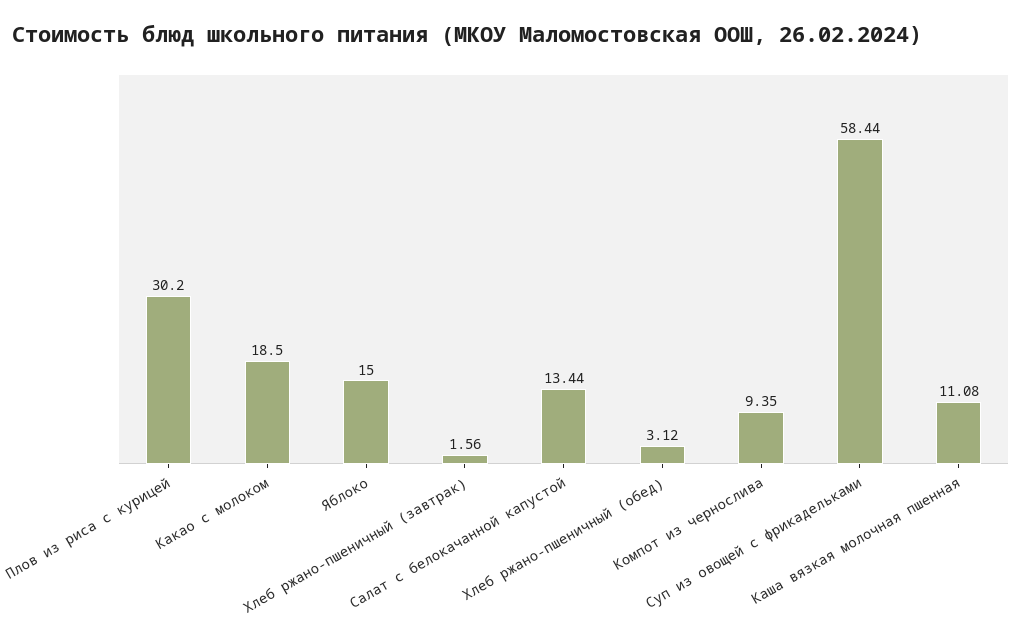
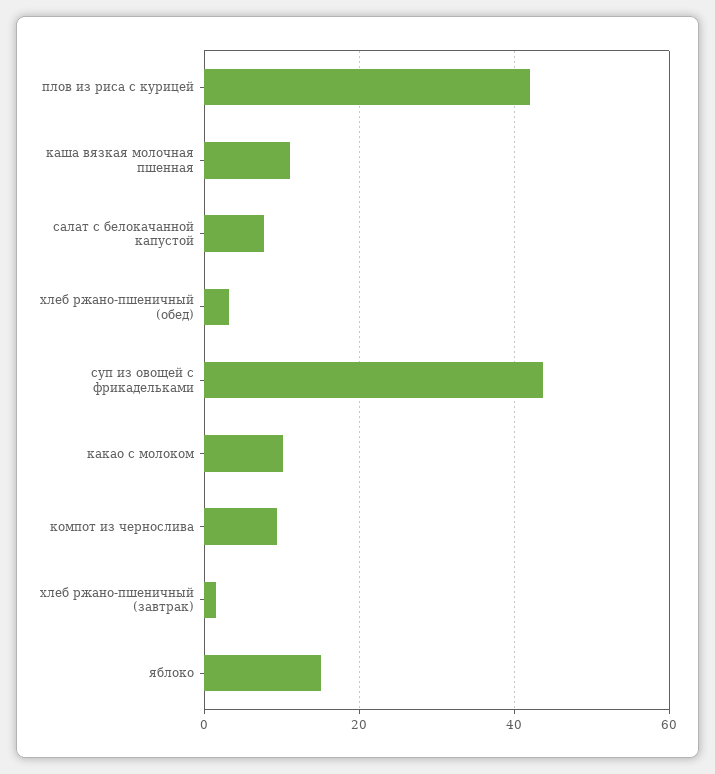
  {
-   "Плов из риса с курицей": 30.2,
+   "Плов из риса с курицей": 42,
-   "Какао с молоком": 18.5,
+   "Какао с молоком": 10,
    "Яблоко": 15,
    "Хлеб ржано-пшеничный (завтрак)": 1.56,
-   "Салат с белокачанной капустой": 13.44,
+   "Салат с белокачанной капустой": 8,
    "Хлеб ржано-пшеничный (обед)": 3.12,
    "Компот из чернослива": 9.35,
-   "Суп из овощей с фрикадельками": 58.44,
+   "Суп из овощей с фрикадельками": 44,
    "Каша вязкая молочная пшенная": 11.08
  }

